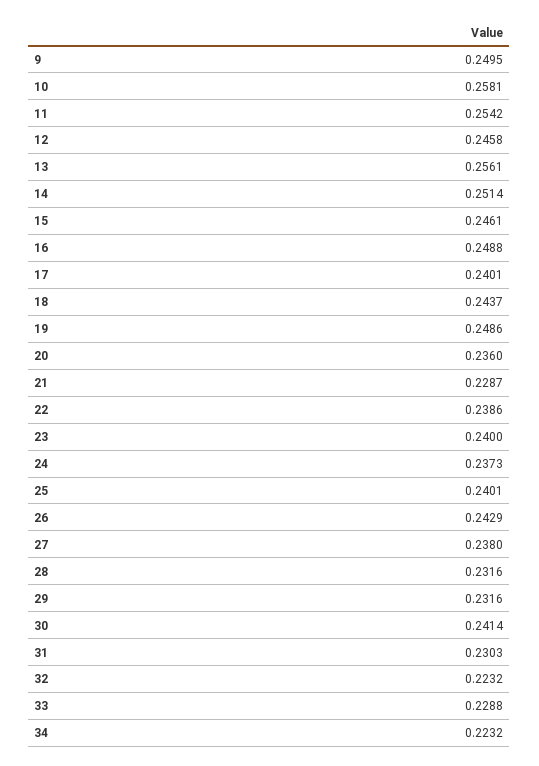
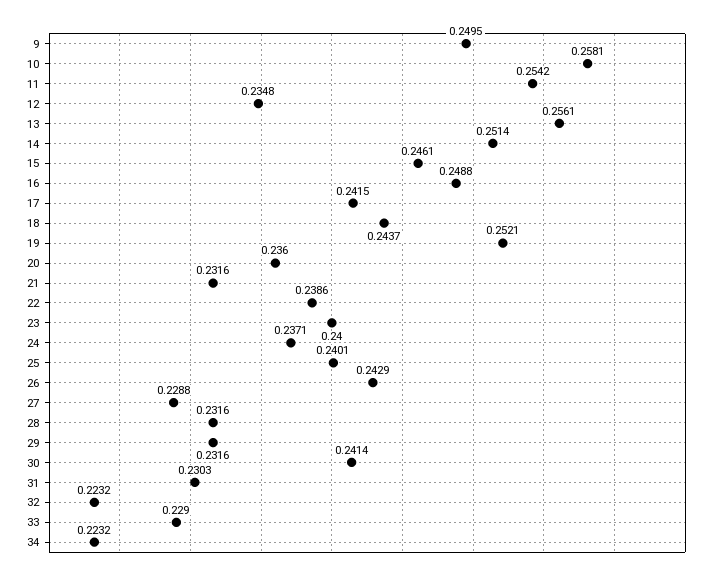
  {
    "9": 0.2495,
    "10": 0.2581,
    "11": 0.2542,
-   "12": 0.2458,
+   "12": 0.2348,
    "13": 0.2561,
    "14": 0.2514,
    "15": 0.2461,
    "16": 0.2488,
-   "17": 0.2401,
+   "17": 0.2415,
    "18": 0.2437,
-   "19": 0.2486,
+   "19": 0.2521,
    "20": 0.236,
-   "21": 0.2287,
+   "21": 0.2316,
    "22": 0.2386,
    "23": 0.24,
-   "24": 0.2373,
+   "24": 0.2371,
    "25": 0.2401,
    "26": 0.2429,
-   "27": 0.238,
+   "27": 0.2288,
    "28": 0.2316,
    "29": 0.2316,
    "30": 0.2414,
    "31": 0.2303,
    "32": 0.2232,
-   "33": 0.2288,
+   "33": 0.229,
    "34": 0.2232
  }

